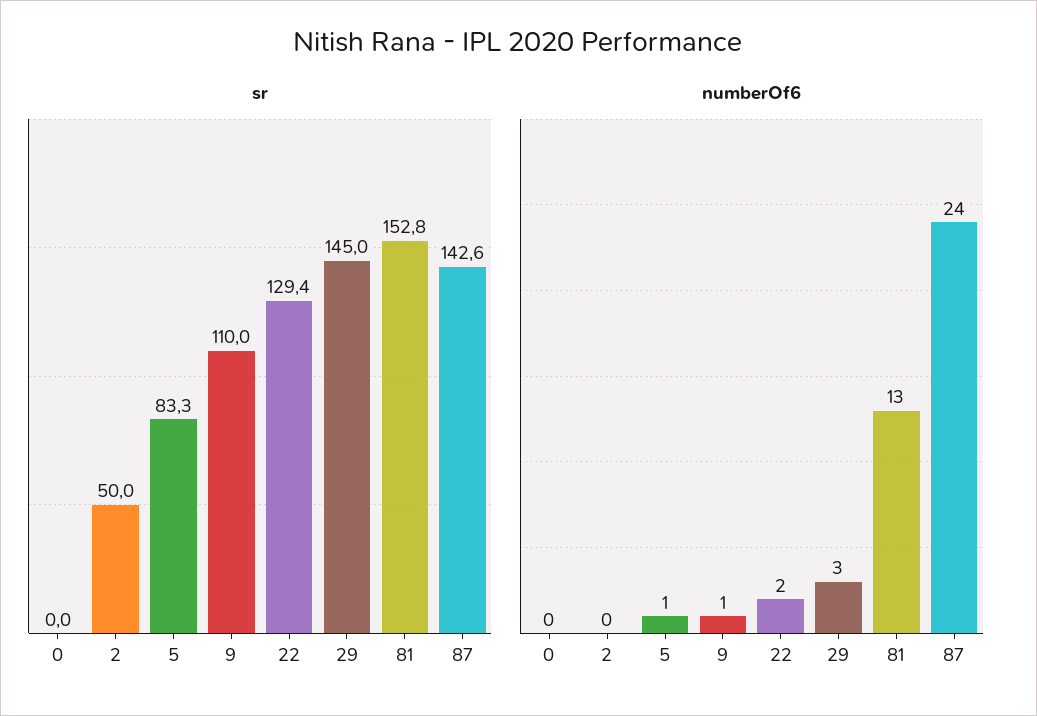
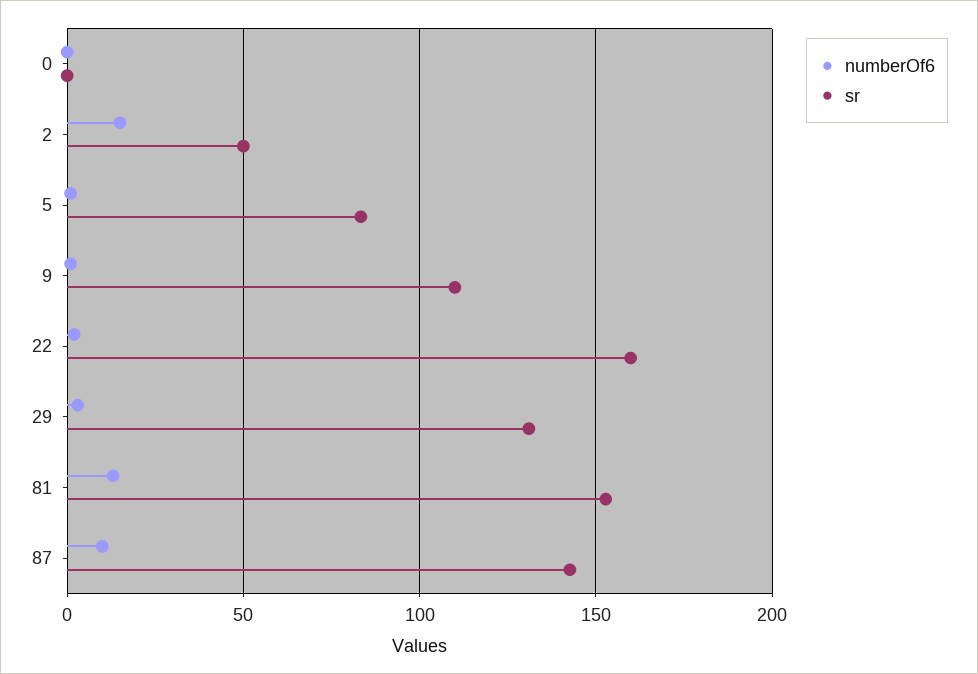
  {
    "sr": {
      "0": 0,
      "2": 50,
      "5": 83.3,
      "9": 110,
-     "22": 129.4,
+     "22": 160,
-     "29": 145,
+     "29": 130,
      "81": 152.8,
      "87": 142.6
    },
    "numberOf6": {
      "0": 0,
-     "2": 0,
+     "2": 15,
      "5": 1,
      "9": 1,
      "22": 2,
      "29": 3,
      "81": 13,
-     "87": 24
+     "87": 10
    }
  }

